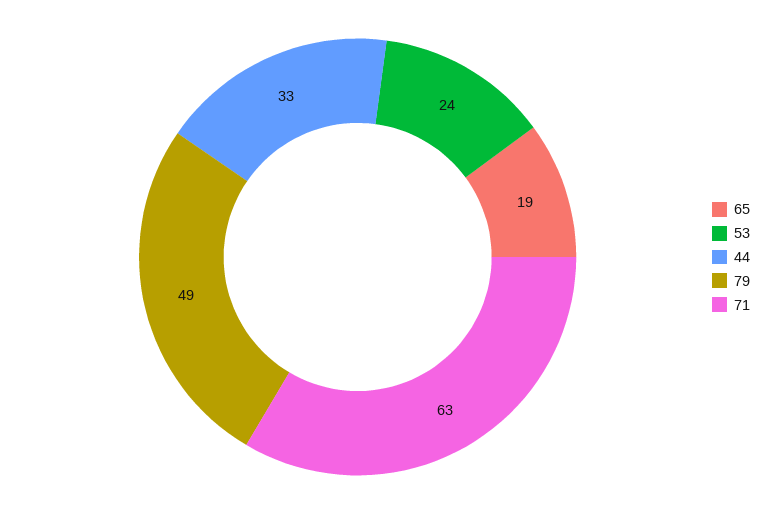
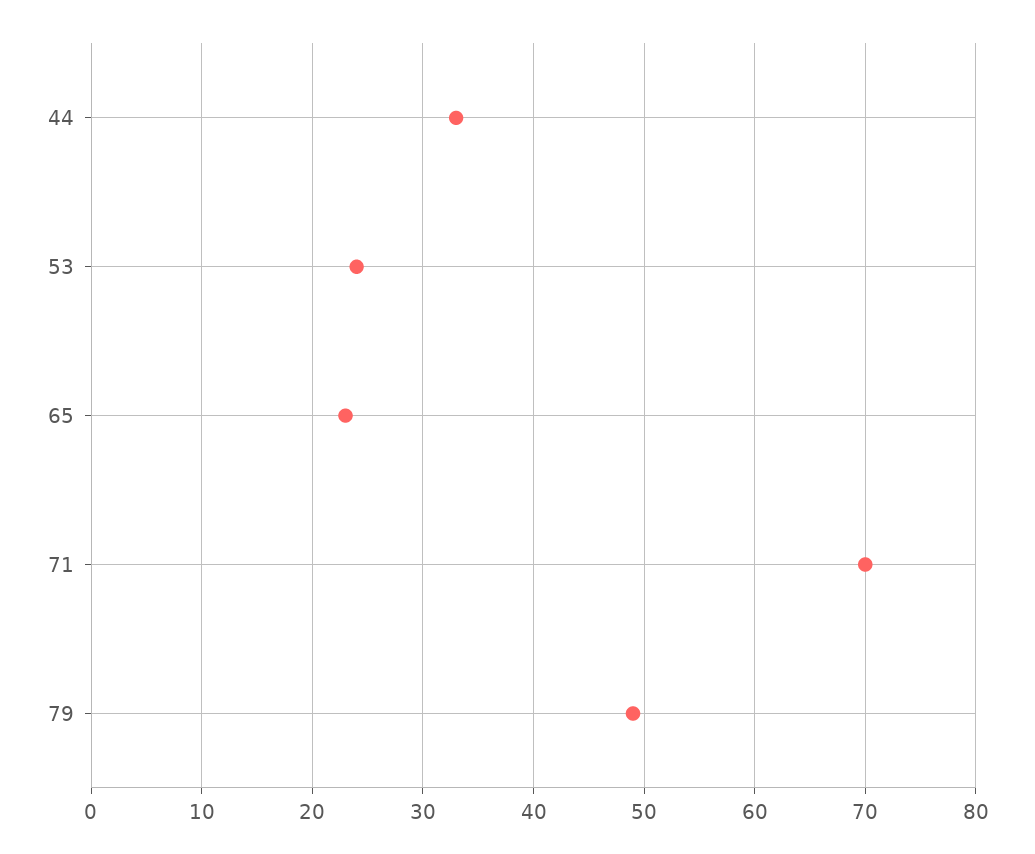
  {
-   "65": 19,
+   "65": 23,
    "53": 24,
    "44": 33,
    "79": 49,
-   "71": 63
+   "71": 70
  }

